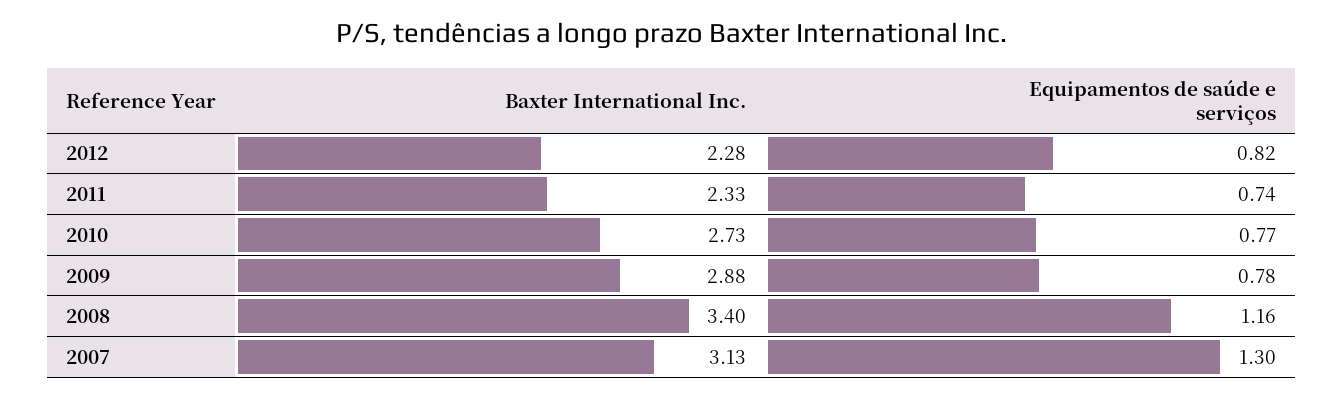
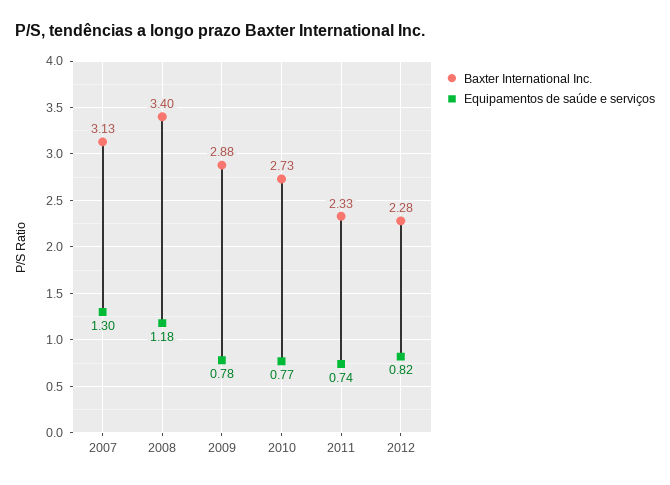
  {
    "Baxter International Inc.": {
      "2012": 2.28,
      "2011": 2.33,
      "2010": 2.73,
      "2009": 2.88,
      "2008": 3.4,
      "2007": 3.13
    },
    "Equipamentos de saúde e serviços": {
      "2012": 0.82,
      "2011": 0.74,
      "2010": 0.77,
      "2009": 0.78,
-     "2008": 1.16,
+     "2008": 1.18,
      "2007": 1.3
    }
  }

